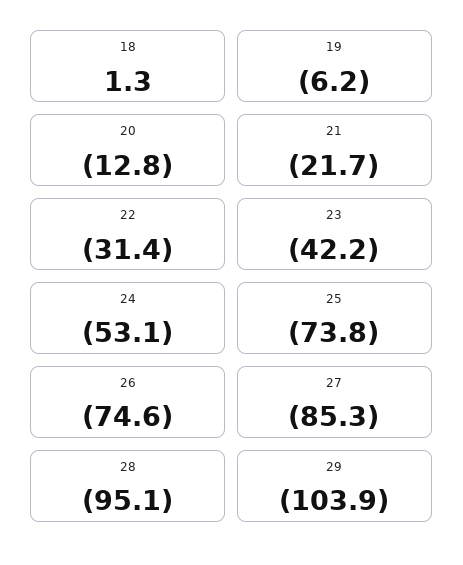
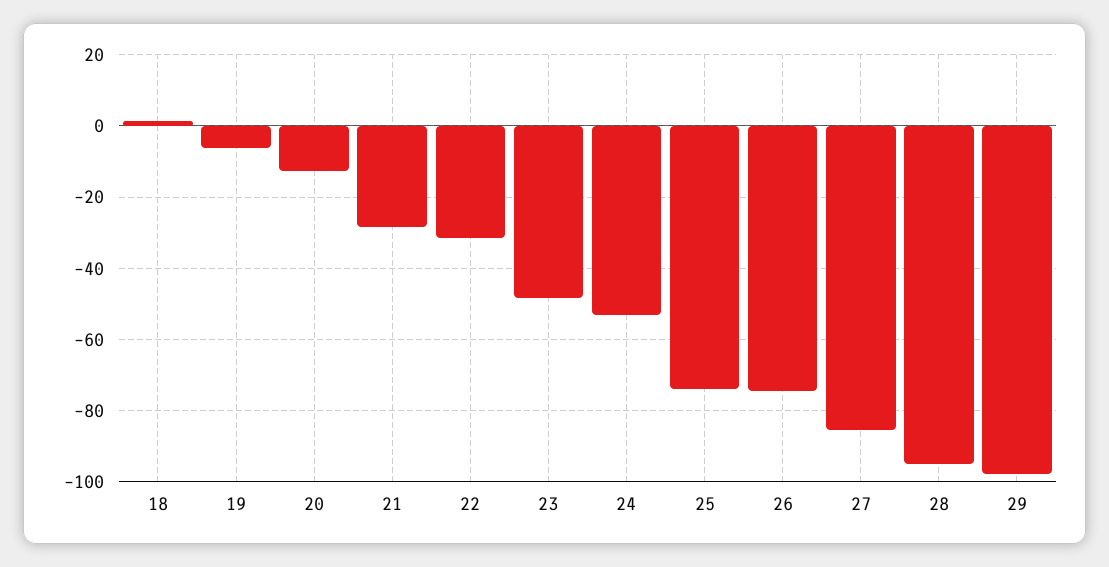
  {
    "18": 1.3,
    "19": -6.2,
    "20": -12.8,
-   "21": -21.7,
+   "21": -28,
    "22": -31.4,
-   "23": -42.2,
+   "23": -48,
    "24": -53.1,
    "25": -73.8,
    "26": -74.6,
    "27": -85.3,
    "28": -95.1,
-   "29": -103.9
+   "29": -98
  }

